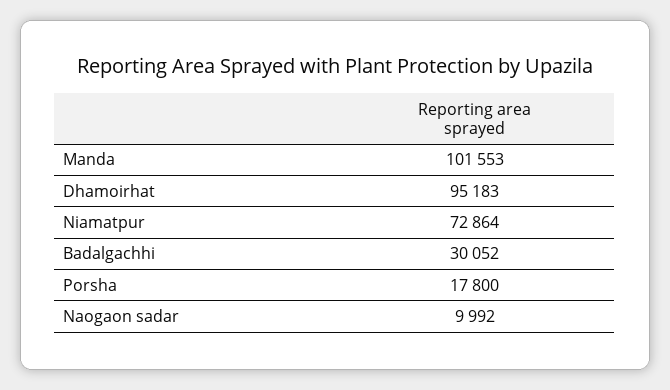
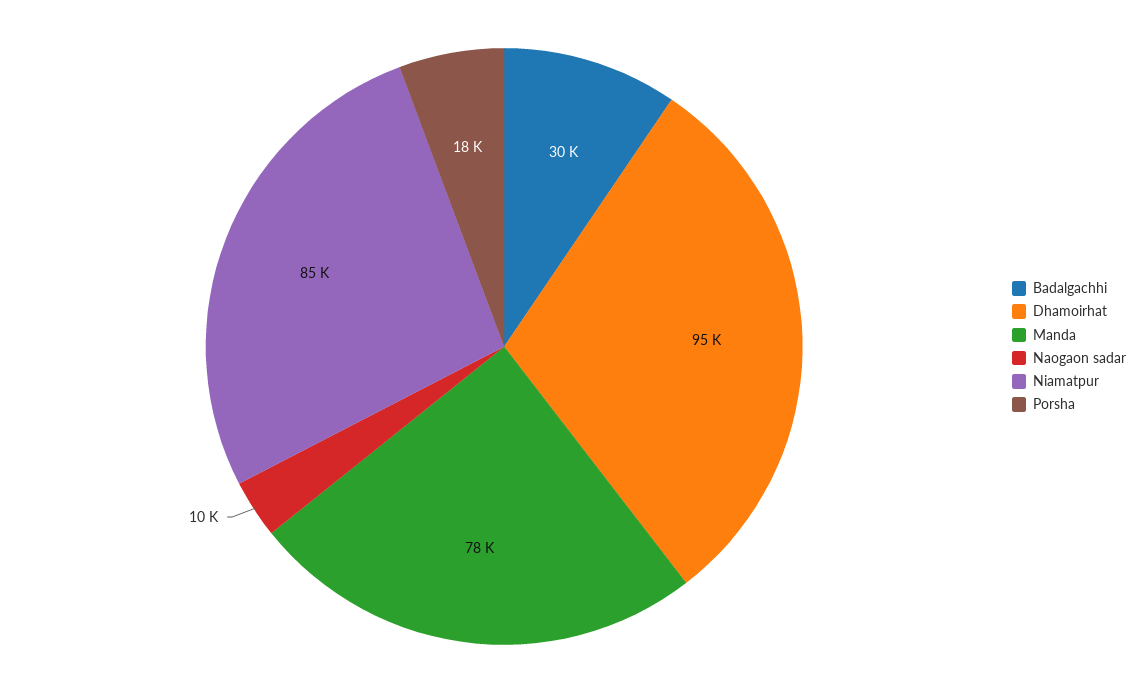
  {
-   "Manda": 101553,
+   "Manda": 78000,
    "Dhamoirhat": 95183,
-   "Niamatpur": 72864,
+   "Niamatpur": 85000,
    "Badalgachhi": 30052,
    "Porsha": 17800,
    "Naogaon sadar": 9992
  }

